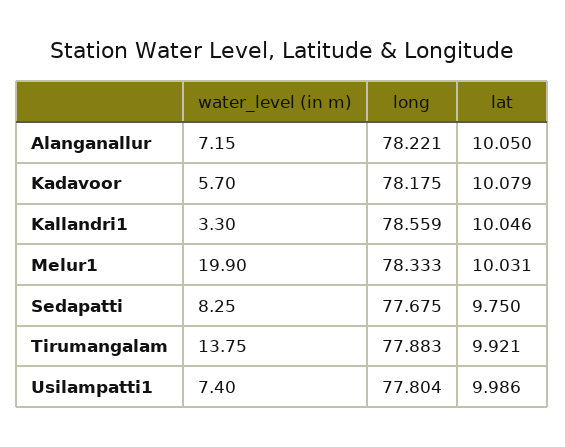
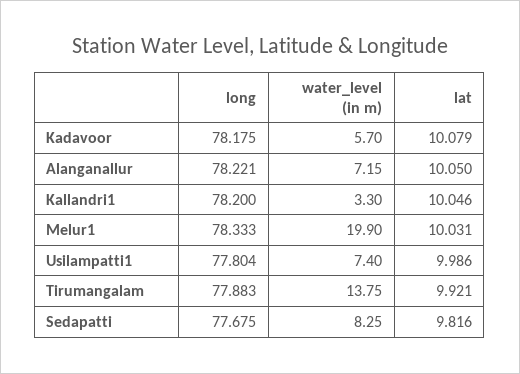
  {
    "water_level (in m)": {
      "Alanganallur": 7.15,
      "Kadavoor": 5.7,
      "Kallandri1": 3.3,
      "Melur1": 19.9,
      "Sedapatti": 8.25,
      "Tirumangalam": 13.75,
      "Usilampatti1": 7.4
    },
    "long": {
      "Alanganallur": 78.221,
      "Kadavoor": 78.175,
-     "Kallandri1": 78.559,
+     "Kallandri1": 78.2,
      "Melur1": 78.333,
      "Sedapatti": 77.675,
      "Tirumangalam": 77.883,
      "Usilampatti1": 77.804
    },
    "lat": {
      "Alanganallur": 10.05,
      "Kadavoor": 10.079,
      "Kallandri1": 10.046,
      "Melur1": 10.031,
-     "Sedapatti": 9.75,
+     "Sedapatti": 9.816,
      "Tirumangalam": 9.921,
      "Usilampatti1": 9.986
    }
  }

